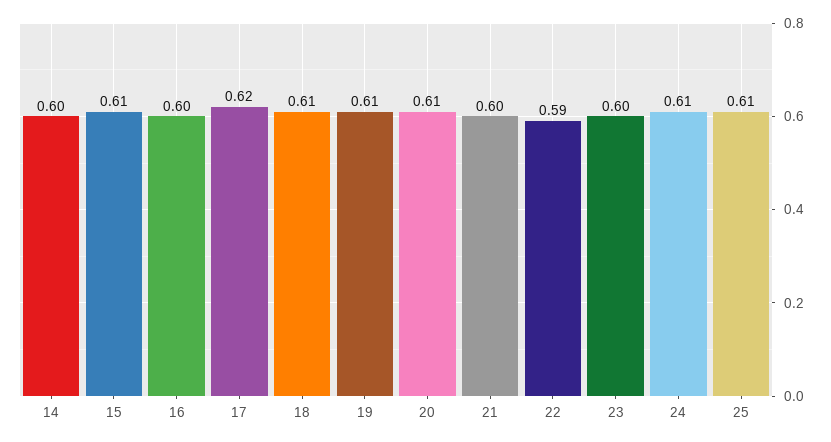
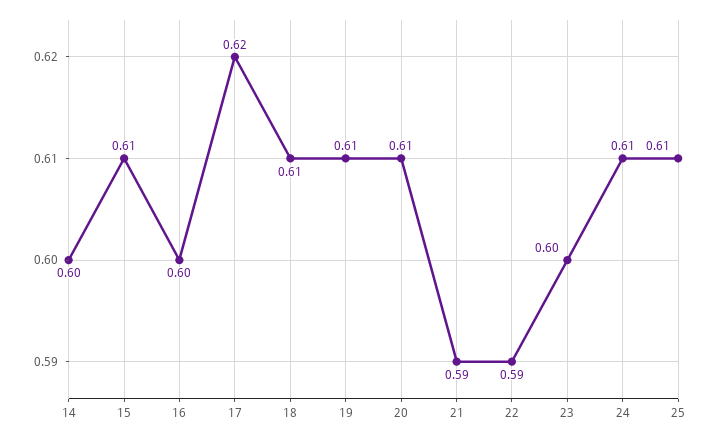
  {
    "14": 0.6,
    "15": 0.61,
    "16": 0.6,
    "17": 0.62,
    "18": 0.61,
    "19": 0.61,
    "20": 0.61,
-   "21": 0.6,
+   "21": 0.59,
    "22": 0.59,
    "23": 0.6,
    "24": 0.61,
    "25": 0.61
  }

